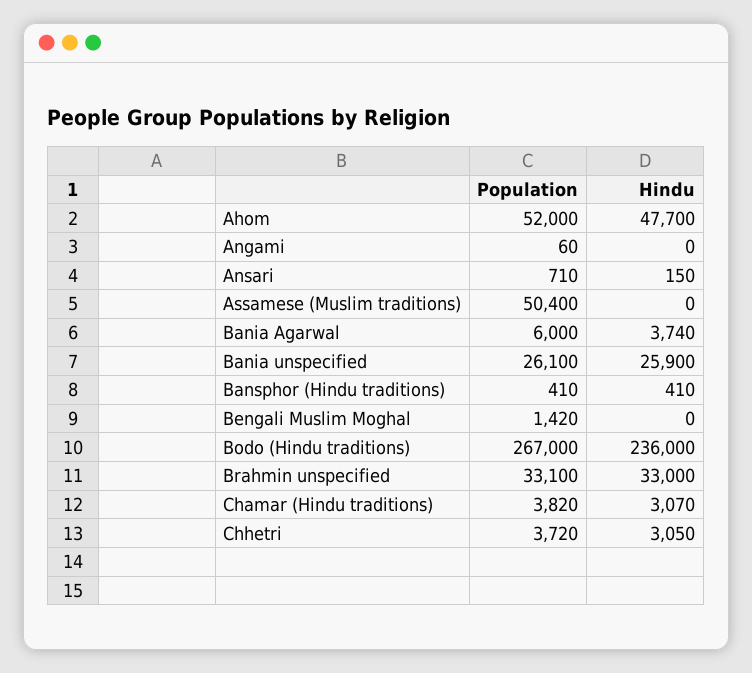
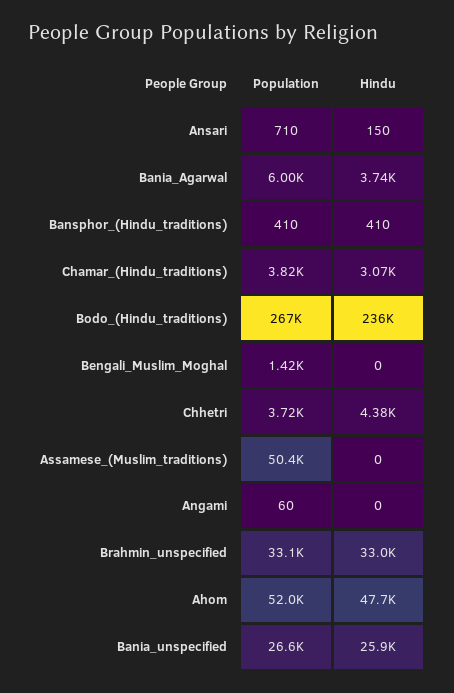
  {
    "Population": {
      "Ahom": 52000,
      "Angami": 60,
      "Ansari": 710,
      "Assamese (Muslim traditions)": 50400,
      "Bania Agarwal": 6000,
-     "Bania unspecified": 26100,
+     "Bania unspecified": 26600,
      "Bansphor (Hindu traditions)": 410,
      "Bengali Muslim Moghal": 1420,
      "Bodo (Hindu traditions)": 267000,
      "Brahmin unspecified": 33100,
      "Chamar (Hindu traditions)": 3820,
      "Chhetri": 3720
    },
    "Hindu": {
      "Ahom": 47700,
      "Angami": 0,
      "Ansari": 150,
      "Assamese (Muslim traditions)": 0,
      "Bania Agarwal": 3740,
      "Bania unspecified": 25900,
      "Bansphor (Hindu traditions)": 410,
      "Bengali Muslim Moghal": 0,
      "Bodo (Hindu traditions)": 236000,
      "Brahmin unspecified": 33000,
      "Chamar (Hindu traditions)": 3070,
-     "Chhetri": 3050
+     "Chhetri": 4380
    }
  }

